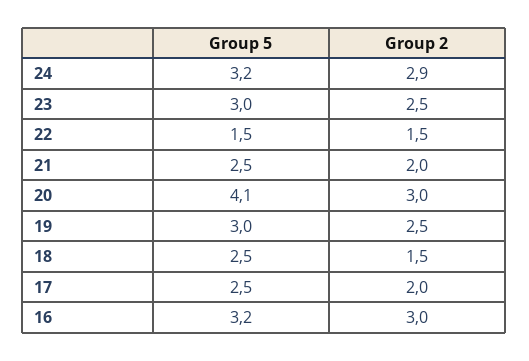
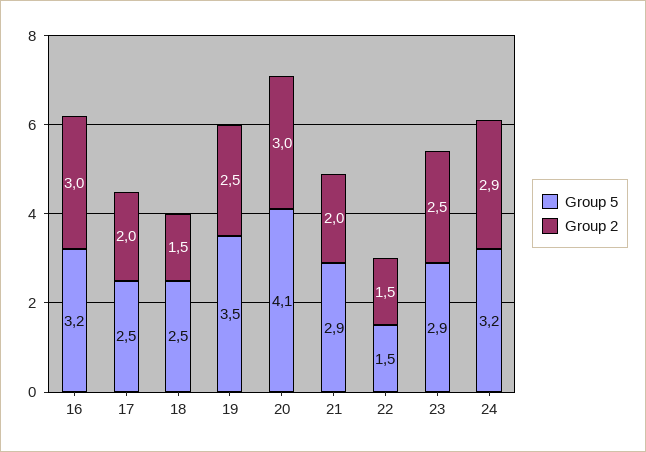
  {
    "Group 5": {
      "24": 3.2,
-     "23": 3,
+     "23": 2.9,
      "22": 1.5,
-     "21": 2.5,
+     "21": 2.9,
      "20": 4.1,
-     "19": 3,
+     "19": 3.5,
      "18": 2.5,
      "17": 2.5,
      "16": 3.2
    },
    "Group 2": {
      "24": 2.9,
      "23": 2.5,
      "22": 1.5,
      "21": 2,
      "20": 3,
      "19": 2.5,
      "18": 1.5,
      "17": 2,
      "16": 3
    }
  }

